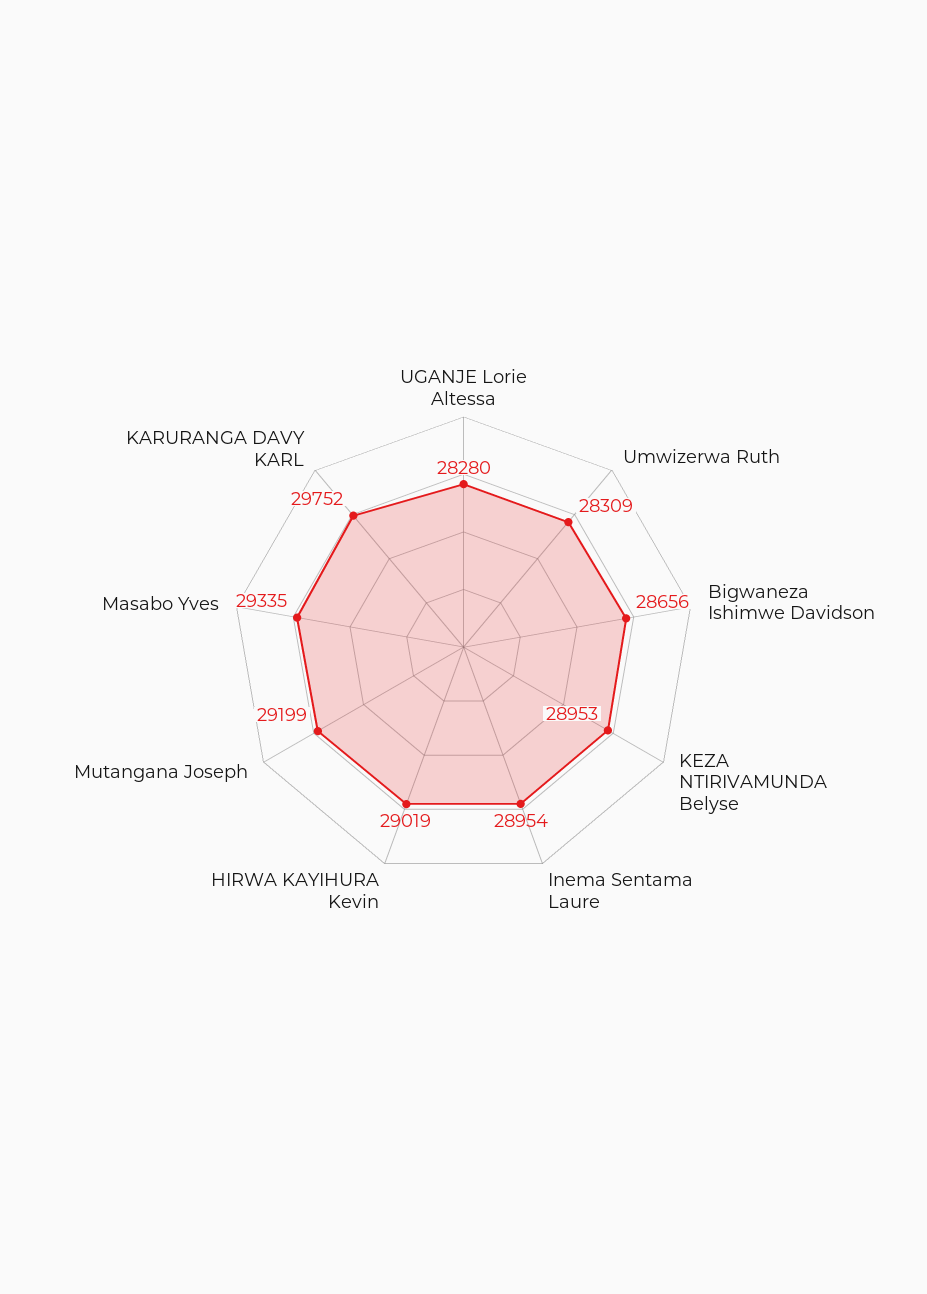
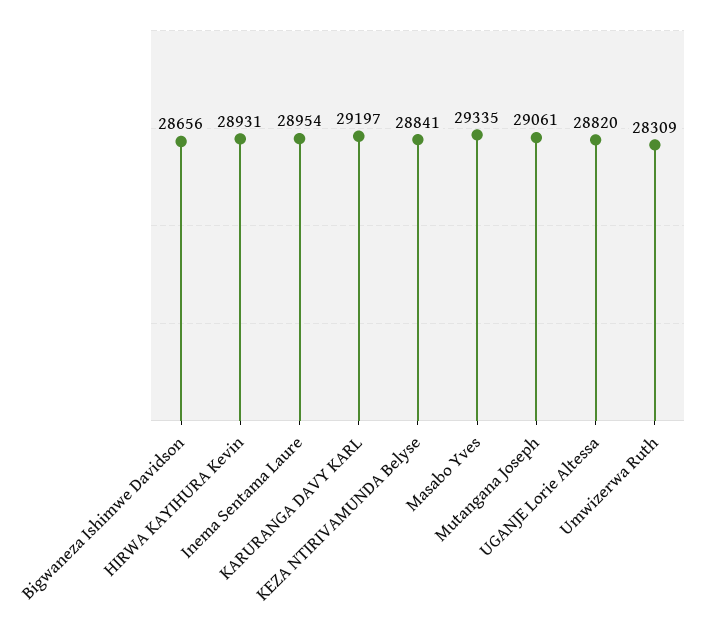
  {
-   "UGANJE Lorie Altessa": 28280,
+   "UGANJE Lorie Altessa": 28820,
    "Umwizerwa Ruth": 28309,
    "Bigwaneza Ishimwe Davidson": 28656,
-   "KEZA NTIRIVAMUNDA Belyse": 28953,
+   "KEZA NTIRIVAMUNDA Belyse": 28841,
    "Inema Sentama Laure": 28954,
-   "HIRWA KAYIHURA Kevin": 29019,
+   "HIRWA KAYIHURA Kevin": 28931,
-   "Mutangana Joseph": 29199,
+   "Mutangana Joseph": 29061,
    "Masabo Yves": 29335,
-   "KARURANGA DAVY KARL": 29752
+   "KARURANGA DAVY KARL": 29197
  }

